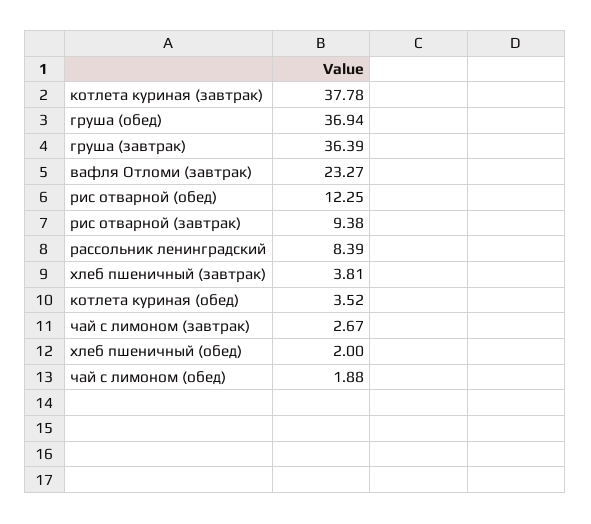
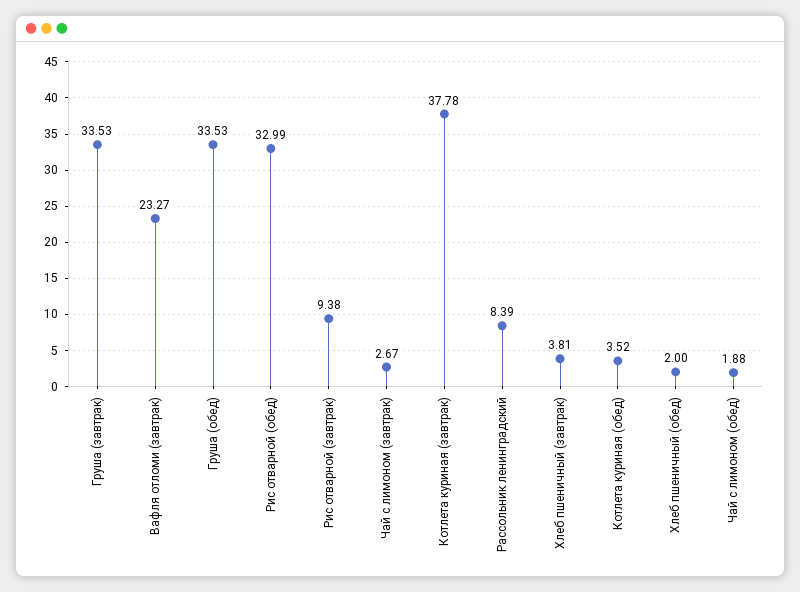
  {
    "котлета куриная (завтрак)": 37.78,
-   "груша (обед)": 36.94,
+   "груша (обед)": 33.53,
-   "груша (завтрак)": 36.39,
+   "груша (завтрак)": 33.53,
    "вафля Отломи (завтрак)": 23.27,
-   "рис отварной (обед)": 12.25,
+   "рис отварной (обед)": 32.99,
    "рис отварной (завтрак)": 9.38,
    "рассольник ленинградский": 8.39,
    "хлеб пшеничный (завтрак)": 3.81,
    "котлета куриная (обед)": 3.52,
    "чай с лимоном (завтрак)": 2.67,
    "хлеб пшеничный (обед)": 2,
    "чай с лимоном (обед)": 1.88
  }

